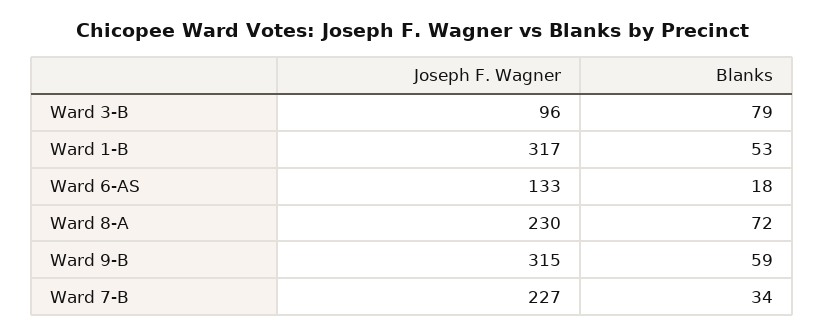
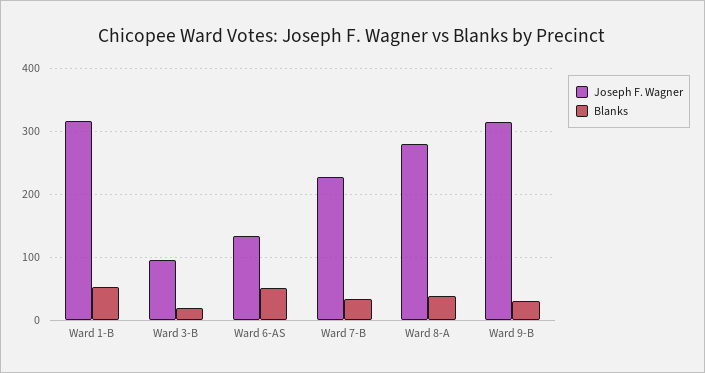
  {
    "Joseph F. Wagner": {
      "Ward 3-B": 96,
      "Ward 1-B": 317,
      "Ward 6-AS": 133,
-     "Ward 8-A": 230,
+     "Ward 8-A": 280,
      "Ward 9-B": 315,
      "Ward 7-B": 227
    },
    "Blanks": {
-     "Ward 3-B": 79,
+     "Ward 3-B": 20,
      "Ward 1-B": 53,
-     "Ward 6-AS": 18,
+     "Ward 6-AS": 50,
-     "Ward 8-A": 72,
+     "Ward 8-A": 40,
-     "Ward 9-B": 59,
+     "Ward 9-B": 30,
      "Ward 7-B": 34
    }
  }

